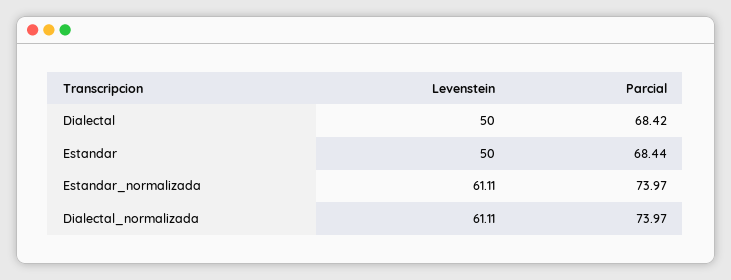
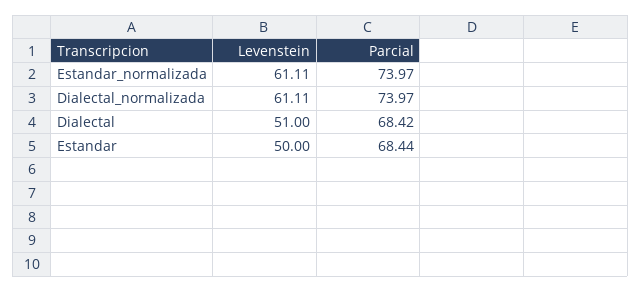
  {
    "Levenstein": {
-     "Dialectal": 50,
+     "Dialectal": 51,
      "Estandar": 50,
      "Estandar_normalizada": 61.11,
      "Dialectal_normalizada": 61.11
    },
    "Parcial": {
      "Dialectal": 68.42,
      "Estandar": 68.44,
      "Estandar_normalizada": 73.97,
      "Dialectal_normalizada": 73.97
    }
  }

